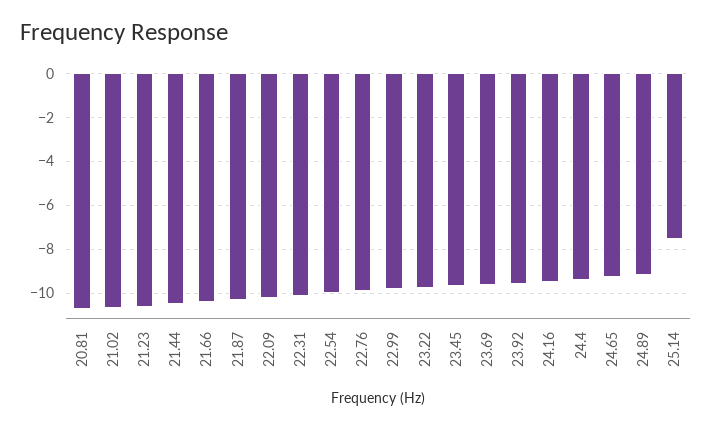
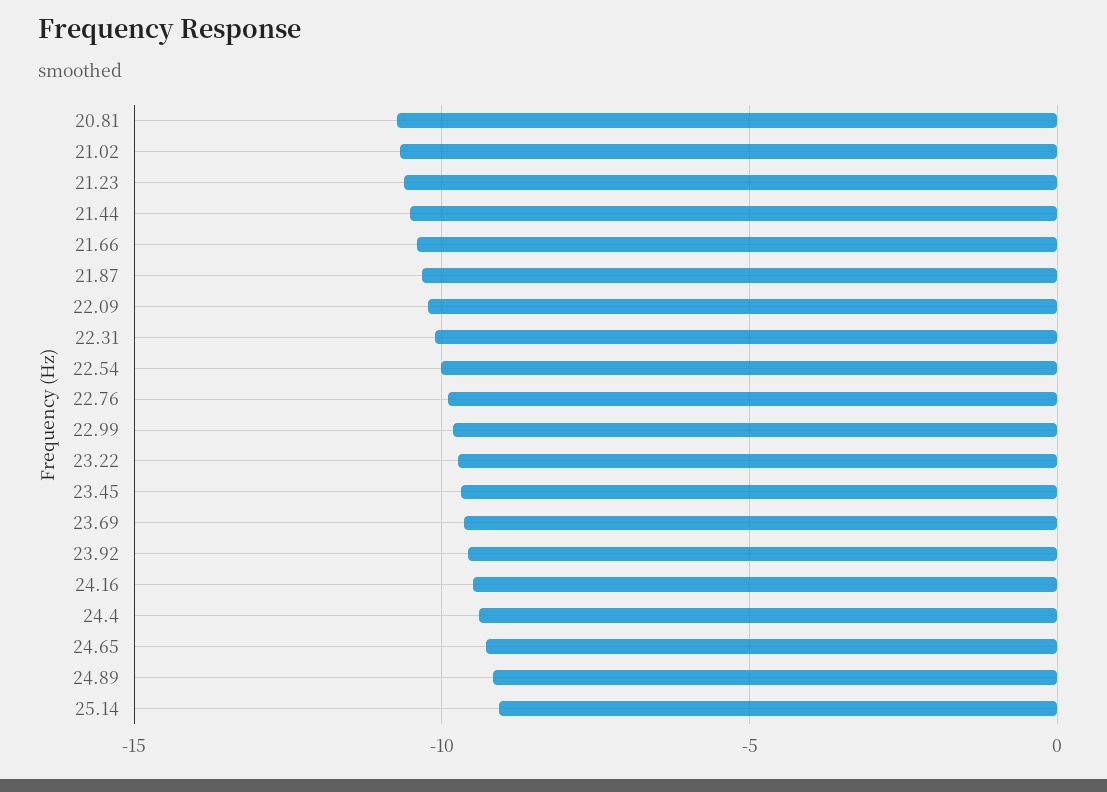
  {
    "20.81": -10.5,
    "21.02": -10.5,
    "21.23": -10.5,
    "21.44": -10.5,
    "21.66": -10.5,
    "21.87": -10.5,
    "22.09": -10,
    "22.31": -10,
    "22.54": -10,
    "22.76": -10,
    "22.99": -10,
    "23.22": -9.5,
    "23.45": -9.5,
    "23.69": -9.5,
    "23.92": -9.5,
    "24.16": -9.5,
    "24.4": -9.5,
    "24.65": -9.5,
    "24.89": -9,
-   "25.14": -7.5
+   "25.14": -9
  }

